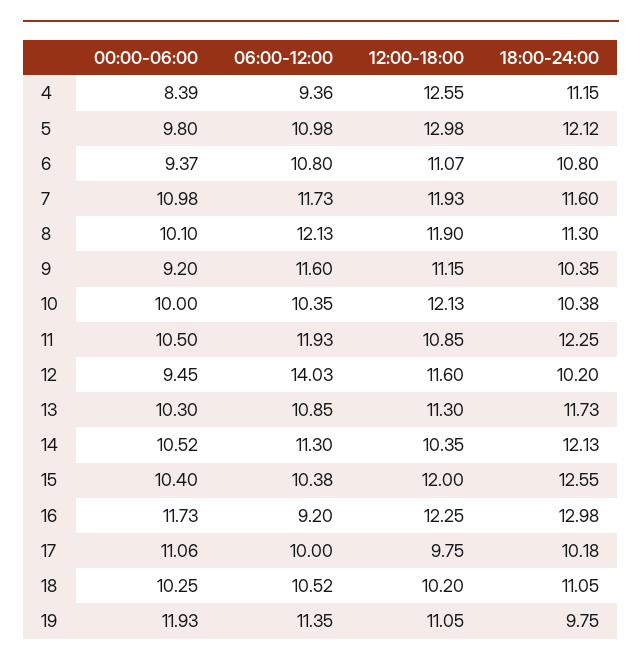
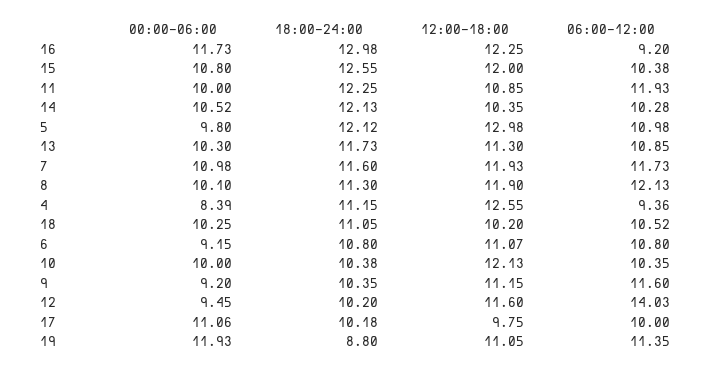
  {
    "00:00-06:00": {
      "4": 8.39,
      "5": 9.8,
-     "6": 9.37,
+     "6": 9.15,
      "7": 10.98,
      "8": 10.1,
      "9": 9.2,
      "10": 10,
-     "11": 10.5,
+     "11": 10,
      "12": 9.45,
      "13": 10.3,
      "14": 10.52,
-     "15": 10.4,
+     "15": 10.8,
      "16": 11.73,
      "17": 11.06,
      "18": 10.25,
      "19": 11.93
    },
    "06:00-12:00": {
      "4": 9.36,
      "5": 10.98,
      "6": 10.8,
      "7": 11.73,
      "8": 12.13,
      "9": 11.6,
      "10": 10.35,
      "11": 11.93,
      "12": 14.03,
      "13": 10.85,
-     "14": 11.3,
+     "14": 10.28,
      "15": 10.38,
      "16": 9.2,
      "17": 10,
      "18": 10.52,
      "19": 11.35
    },
    "12:00-18:00": {
      "4": 12.55,
      "5": 12.98,
      "6": 11.07,
      "7": 11.93,
      "8": 11.9,
      "9": 11.15,
      "10": 12.13,
      "11": 10.85,
      "12": 11.6,
      "13": 11.3,
      "14": 10.35,
      "15": 12,
      "16": 12.25,
      "17": 9.75,
      "18": 10.2,
      "19": 11.05
    },
    "18:00-24:00": {
      "4": 11.15,
      "5": 12.12,
      "6": 10.8,
      "7": 11.6,
      "8": 11.3,
      "9": 10.35,
      "10": 10.38,
      "11": 12.25,
      "12": 10.2,
      "13": 11.73,
      "14": 12.13,
      "15": 12.55,
      "16": 12.98,
      "17": 10.18,
      "18": 11.05,
-     "19": 9.75
+     "19": 8.8
    }
  }

